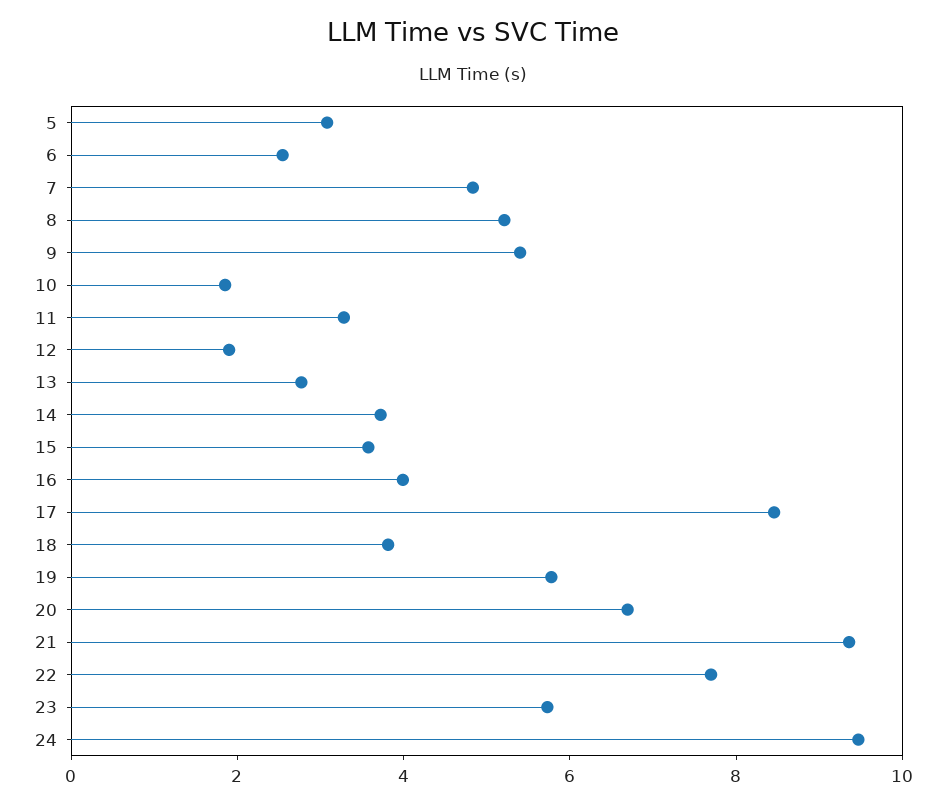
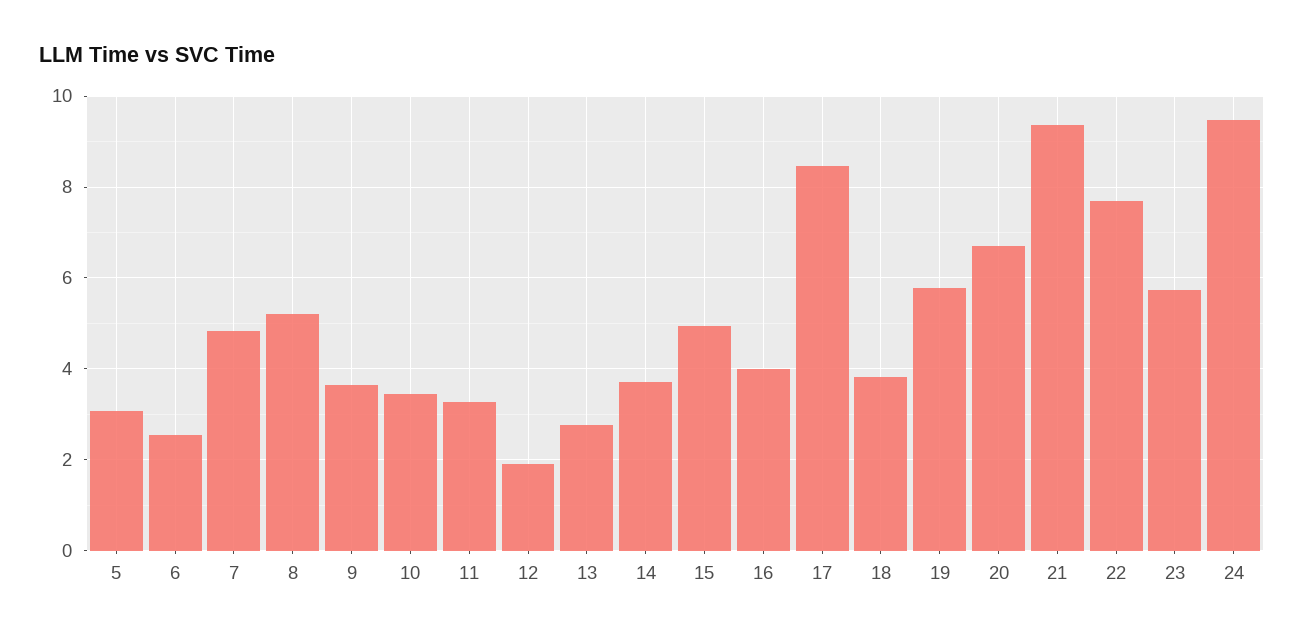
  {
    "5": 3,
    "6": 2.6,
    "7": 4.8,
    "8": 5.2,
-   "9": 5.5,
+   "9": 3.6,
-   "10": 2,
+   "10": 3.4,
    "11": 3.2,
    "12": 2,
    "13": 2.8,
    "14": 3.8,
-   "15": 3.5,
+   "15": 5,
    "16": 4,
    "17": 8.4,
    "18": 3.8,
    "19": 5.8,
    "20": 6.6,
    "21": 9.4,
    "22": 7.6,
    "23": 5.8,
    "24": 9.4
  }

